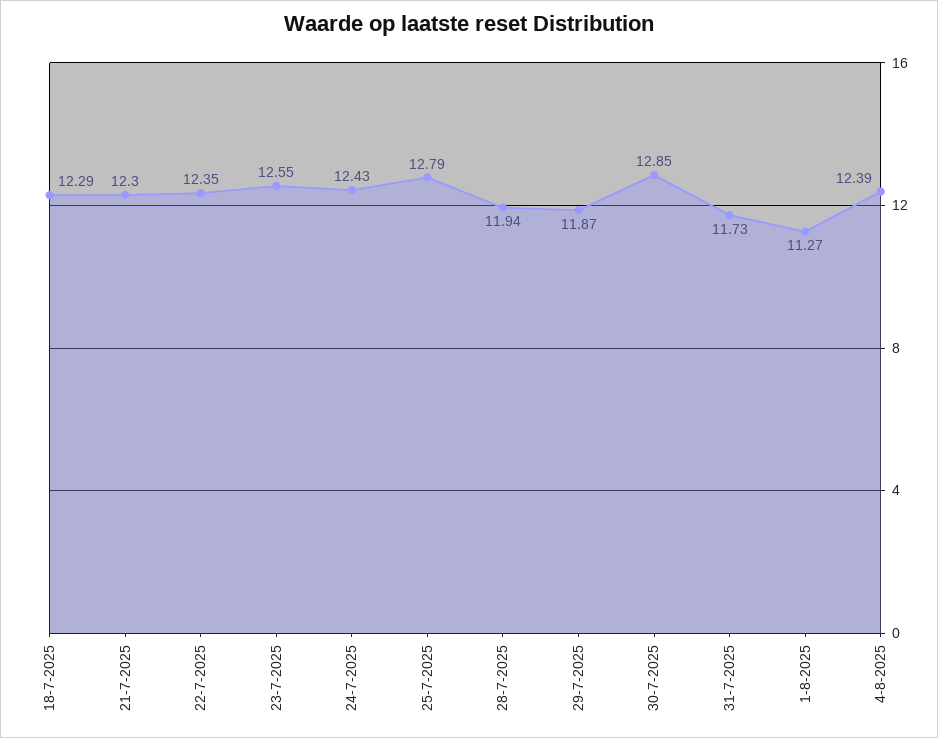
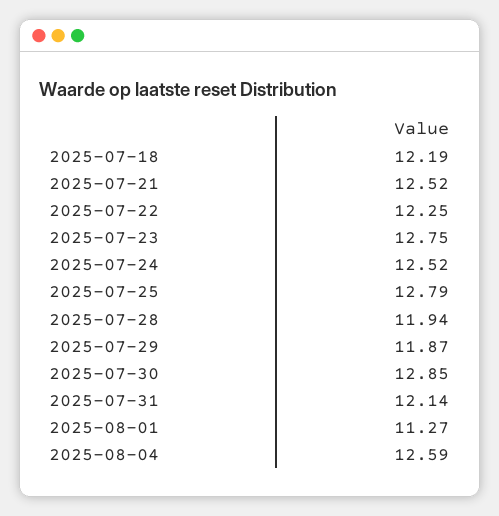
  {
-   "18-7-2025": 12.29,
+   "18-7-2025": 12.19,
-   "21-7-2025": 12.3,
+   "21-7-2025": 12.52,
-   "22-7-2025": 12.35,
+   "22-7-2025": 12.25,
-   "23-7-2025": 12.55,
+   "23-7-2025": 12.75,
-   "24-7-2025": 12.43,
+   "24-7-2025": 12.52,
    "25-7-2025": 12.79,
    "28-7-2025": 11.94,
    "29-7-2025": 11.87,
    "30-7-2025": 12.85,
-   "31-7-2025": 11.73,
+   "31-7-2025": 12.14,
    "1-8-2025": 11.27,
-   "4-8-2025": 12.39
+   "4-8-2025": 12.59
  }

